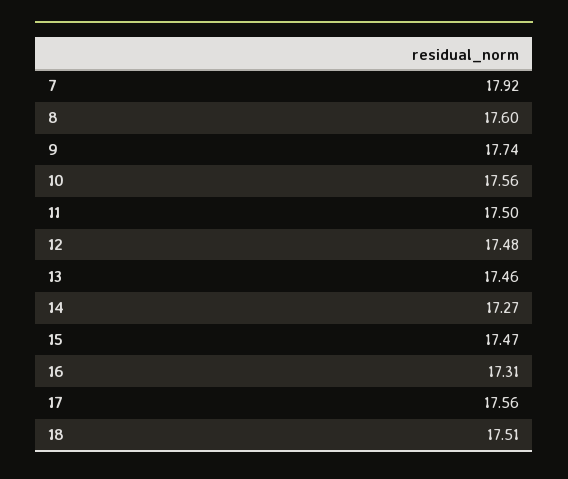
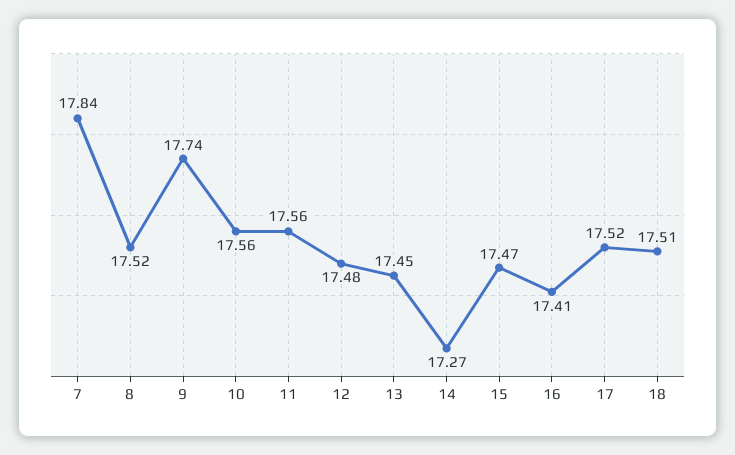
  {
-   "7": 17.92,
+   "7": 17.84,
-   "8": 17.6,
+   "8": 17.52,
    "9": 17.74,
    "10": 17.56,
-   "11": 17.5,
+   "11": 17.56,
    "12": 17.48,
-   "13": 17.46,
+   "13": 17.45,
    "14": 17.27,
    "15": 17.47,
-   "16": 17.31,
+   "16": 17.41,
-   "17": 17.56,
+   "17": 17.52,
    "18": 17.51
  }

